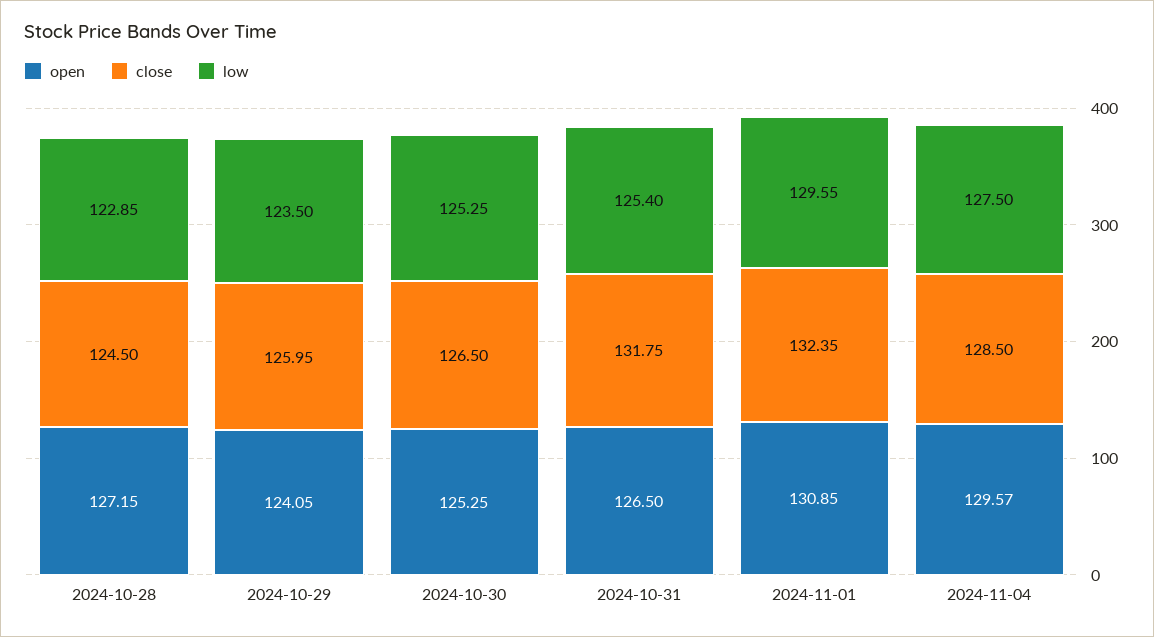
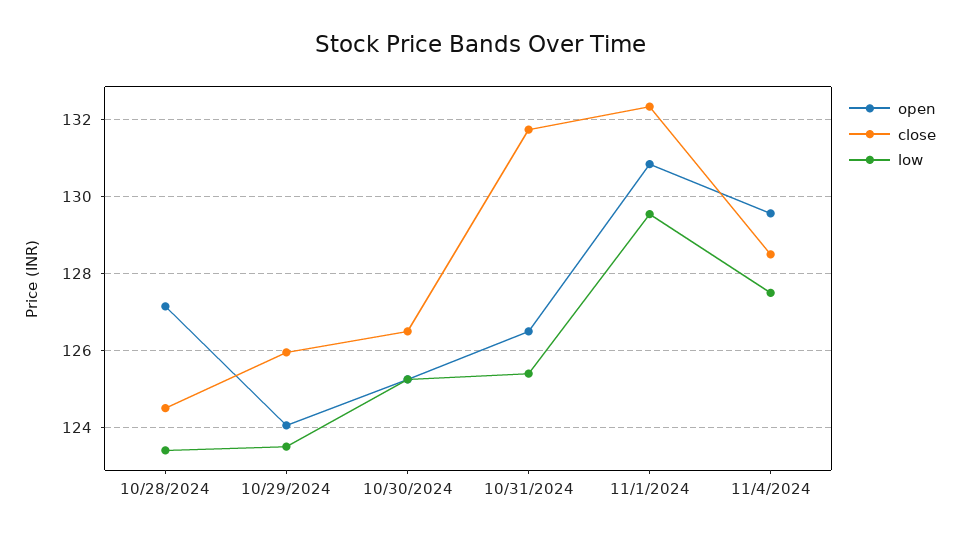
  {
    "open": {
      "2024-10-28": 127.15,
      "2024-10-29": 124.05,
      "2024-10-30": 125.25,
      "2024-10-31": 126.5,
      "2024-11-01": 130.85,
      "2024-11-04": 129.57
    },
    "close": {
      "2024-10-28": 124.5,
      "2024-10-29": 125.95,
      "2024-10-30": 126.5,
      "2024-10-31": 131.75,
      "2024-11-01": 132.35,
      "2024-11-04": 128.5
    },
    "low": {
-     "2024-10-28": 122.85,
+     "2024-10-28": 123.4,
      "2024-10-29": 123.5,
      "2024-10-30": 125.25,
      "2024-10-31": 125.4,
      "2024-11-01": 129.55,
      "2024-11-04": 127.5
    }
  }

